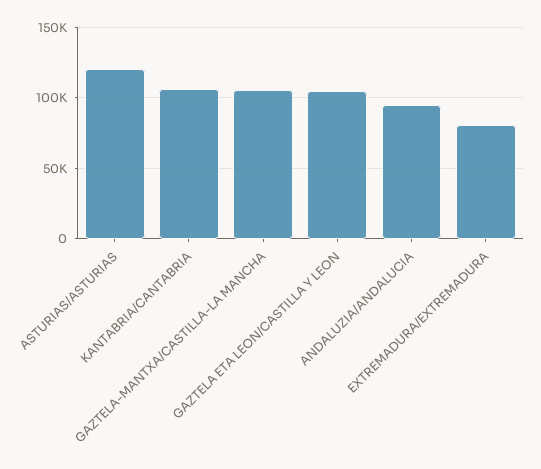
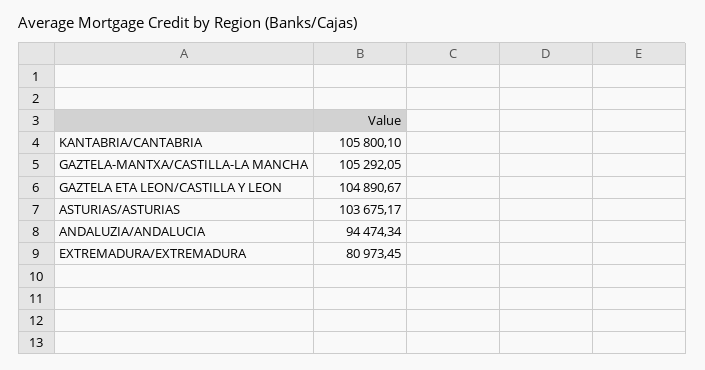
  {
-   "ASTURIAS/ASTURIAS": 120000,
+   "ASTURIAS/ASTURIAS": 103675.17,
    "KANTABRIA/CANTABRIA": 105800.1,
    "GAZTELA-MANTXA/CASTILLA-LA MANCHA": 105292.05,
    "GAZTELA ETA LEON/CASTILLA Y LEON": 104890.67,
    "ANDALUZIA/ANDALUCIA": 94474.34,
    "EXTREMADURA/EXTREMADURA": 80973.45
  }

